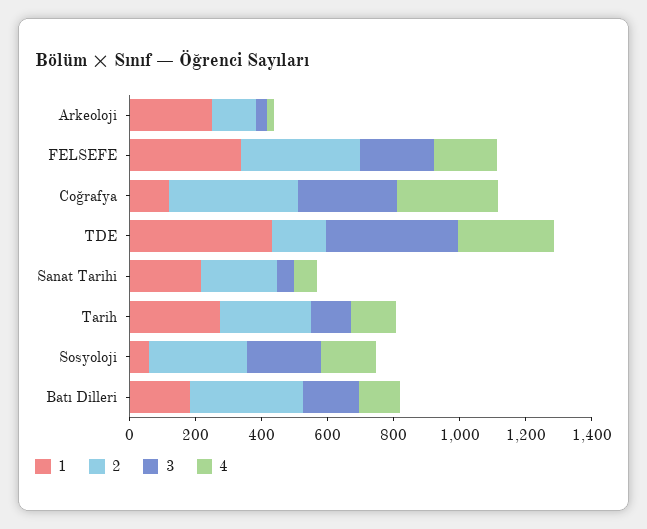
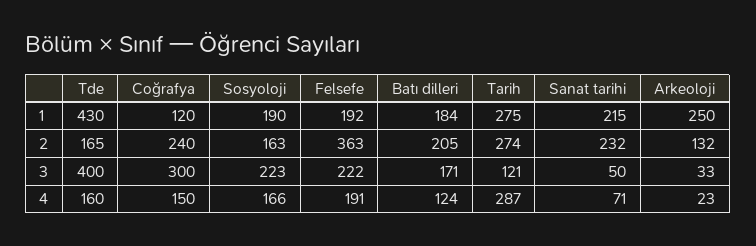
  {
    "1": {
      "Arkeoloji": 250,
-     "FELSEFE": 350,
+     "FELSEFE": 192,
      "Coğrafya": 120,
      "TDE": 430,
      "Sanat Tarihi": 215,
      "Tarih": 275,
-     "Sosyoloji": 50,
+     "Sosyoloji": 190,
      "Batı Dilleri": 184
    },
    "2": {
      "Arkeoloji": 132,
      "FELSEFE": 363,
-     "Coğrafya": 400,
+     "Coğrafya": 240,
      "TDE": 165,
      "Sanat Tarihi": 232,
      "Tarih": 274,
-     "Sosyoloji": 300,
+     "Sosyoloji": 163,
-     "Batı Dilleri": 350
+     "Batı Dilleri": 205
    },
    "3": {
      "Arkeoloji": 33,
      "FELSEFE": 222,
      "Coğrafya": 300,
      "TDE": 400,
      "Sanat Tarihi": 50,
      "Tarih": 121,
      "Sosyoloji": 223,
      "Batı Dilleri": 171
    },
    "4": {
      "Arkeoloji": 23,
      "FELSEFE": 191,
-     "Coğrafya": 300,
+     "Coğrafya": 150,
-     "TDE": 300,
+     "TDE": 160,
      "Sanat Tarihi": 71,
-     "Tarih": 150,
+     "Tarih": 287,
      "Sosyoloji": 166,
      "Batı Dilleri": 124
    }
  }

